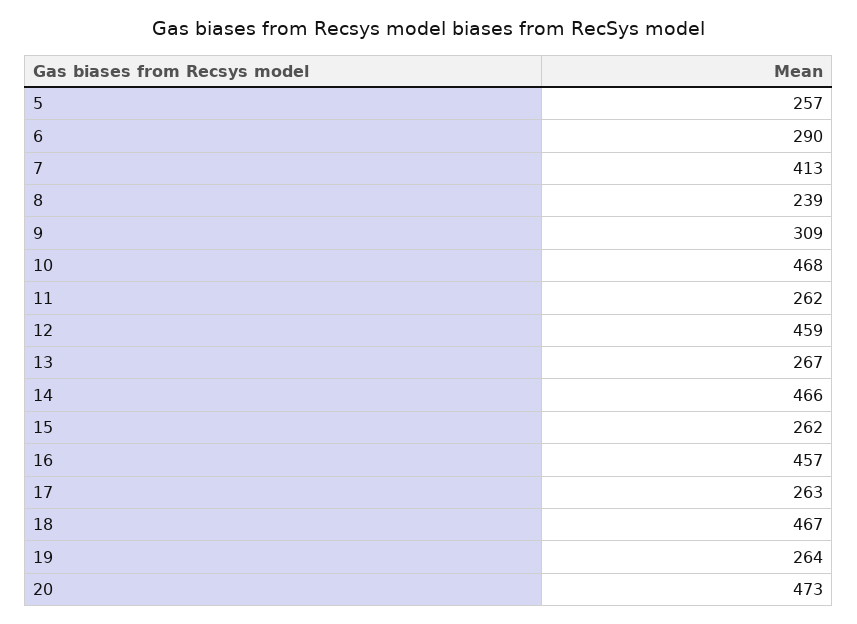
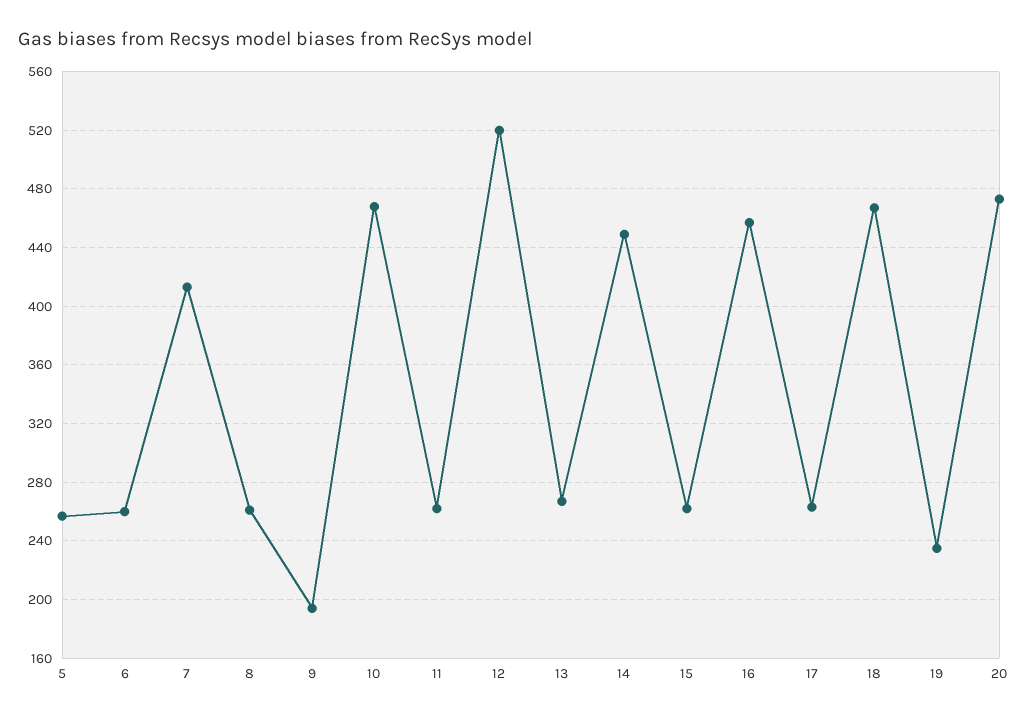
  {
    "5": 257,
-   "6": 290,
+   "6": 260,
    "7": 413,
-   "8": 239,
+   "8": 260,
-   "9": 309,
+   "9": 195,
    "10": 468,
    "11": 262,
-   "12": 459,
+   "12": 520,
    "13": 267,
-   "14": 466,
+   "14": 450,
    "15": 262,
    "16": 457,
    "17": 263,
    "18": 467,
-   "19": 264,
+   "19": 235,
    "20": 473
  }

